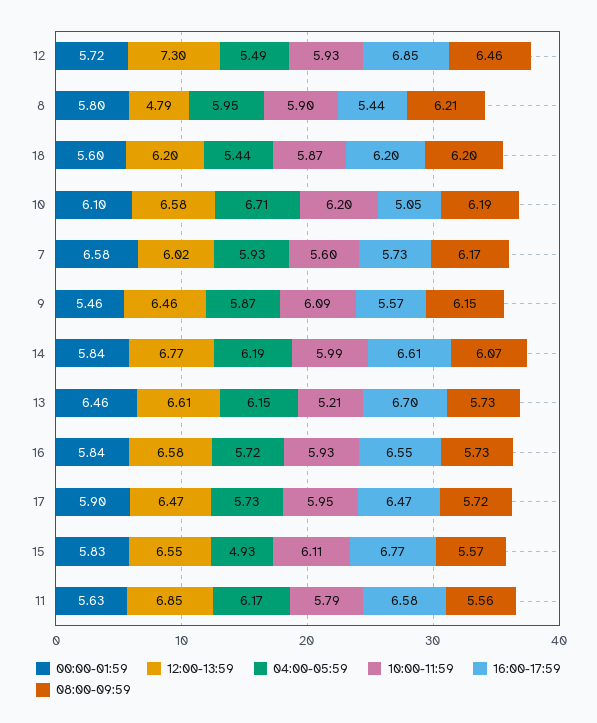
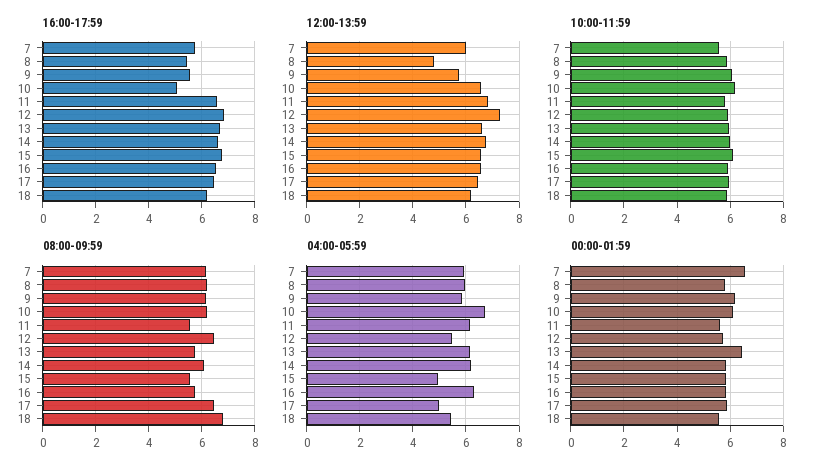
  {
    "00:00-01:59": {
      "12": 5.72,
      "8": 5.8,
      "18": 5.6,
      "10": 6.1,
      "7": 6.58,
-     "9": 5.46,
+     "9": 6.25,
      "14": 5.84,
      "13": 6.46,
      "16": 5.84,
      "17": 5.9,
      "15": 5.83,
      "11": 5.63
    },
    "12:00-13:59": {
      "12": 7.3,
      "8": 4.79,
      "18": 6.2,
      "10": 6.58,
      "7": 6.02,
-     "9": 6.46,
+     "9": 5.75,
      "14": 6.77,
      "13": 6.61,
      "16": 6.58,
      "17": 6.47,
      "15": 6.55,
      "11": 6.85
    },
    "04:00-05:59": {
      "12": 5.49,
      "8": 5.95,
      "18": 5.44,
      "10": 6.71,
      "7": 5.93,
      "9": 5.87,
      "14": 6.19,
      "13": 6.15,
-     "16": 5.72,
+     "16": 6.25,
-     "17": 5.73,
+     "17": 5,
      "15": 4.93,
      "11": 6.17
    },
    "10:00-11:59": {
      "12": 5.93,
      "8": 5.9,
      "18": 5.87,
      "10": 6.2,
      "7": 5.6,
      "9": 6.09,
      "14": 5.99,
-     "13": 5.21,
+     "13": 6,
      "16": 5.93,
      "17": 5.95,
      "15": 6.11,
      "11": 5.79
    },
    "16:00-17:59": {
      "12": 6.85,
      "8": 5.44,
      "18": 6.2,
      "10": 5.05,
      "7": 5.73,
      "9": 5.57,
      "14": 6.61,
      "13": 6.7,
      "16": 6.55,
      "17": 6.47,
      "15": 6.77,
      "11": 6.58
    },
    "08:00-09:59": {
      "12": 6.46,
      "8": 6.21,
-     "18": 6.2,
+     "18": 6.75,
      "10": 6.19,
      "7": 6.17,
      "9": 6.15,
      "14": 6.07,
      "13": 5.73,
      "16": 5.73,
-     "17": 5.72,
+     "17": 6.5,
      "15": 5.57,
      "11": 5.56
    }
  }

